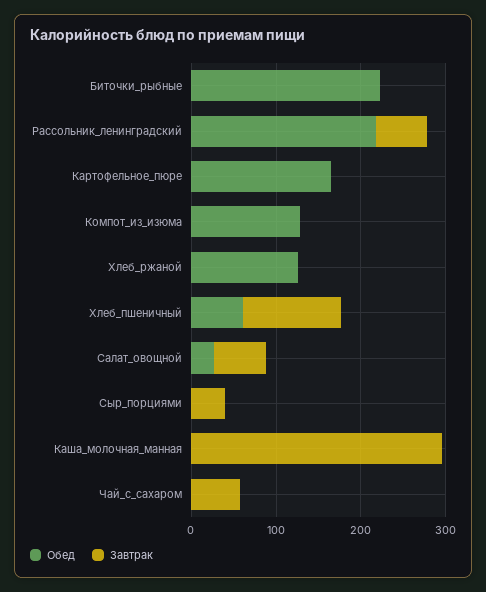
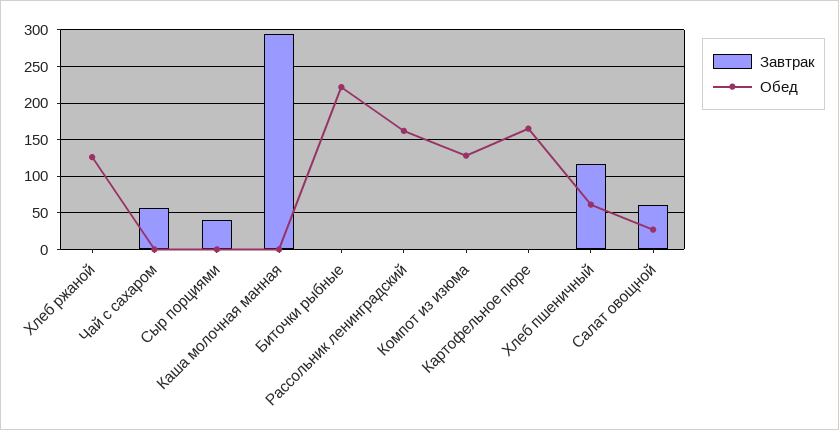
  {
    "Обед": {
      "Биточки_рыбные": 220,
-     "Рассольник_ленинградский": 220,
+     "Рассольник_ленинградский": 160,
      "Картофельное_пюре": 170,
      "Компот_из_изюма": 130,
      "Хлеб_ржаной": 130,
      "Хлеб_пшеничный": 60,
      "Салат_овощной": 30,
      "Сыр_порциями": 0,
      "Каша_молочная_манная": 0,
      "Чай_с_сахаром": 0
    },
    "Завтрак": {
      "Биточки_рыбные": 0,
-     "Рассольник_ленинградский": 60,
+     "Рассольник_ленинградский": 0,
      "Картофельное_пюре": 0,
      "Компот_из_изюма": 0,
      "Хлеб_ржаной": 0,
      "Хлеб_пшеничный": 120,
      "Салат_овощной": 60,
      "Сыр_порциями": 40,
      "Каша_молочная_манная": 300,
      "Чай_с_сахаром": 60
    }
  }

